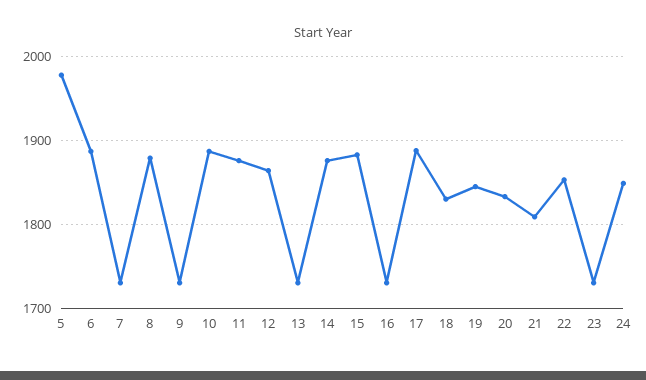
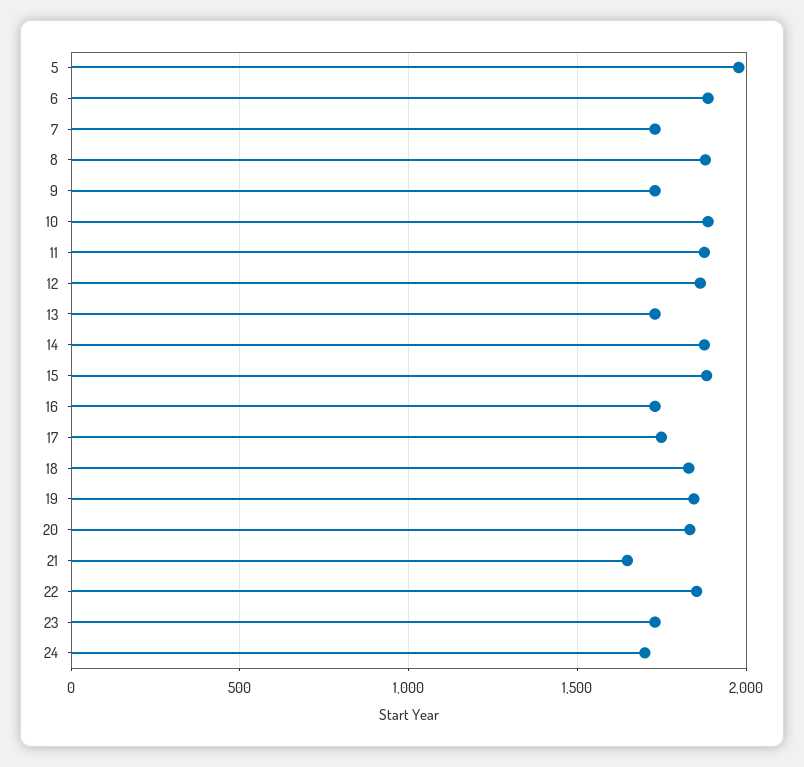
  {
    "5": 1980,
    "6": 1890,
    "7": 1730,
    "8": 1880,
    "9": 1730,
    "10": 1890,
    "11": 1880,
    "12": 1860,
    "13": 1730,
    "14": 1880,
    "15": 1880,
    "16": 1730,
-   "17": 1890,
+   "17": 1750,
    "18": 1830,
    "19": 1850,
    "20": 1830,
-   "21": 1810,
+   "21": 1650,
    "22": 1850,
    "23": 1730,
-   "24": 1850
+   "24": 1700
  }

